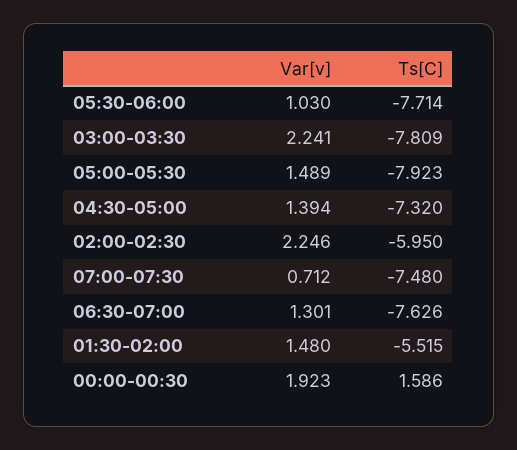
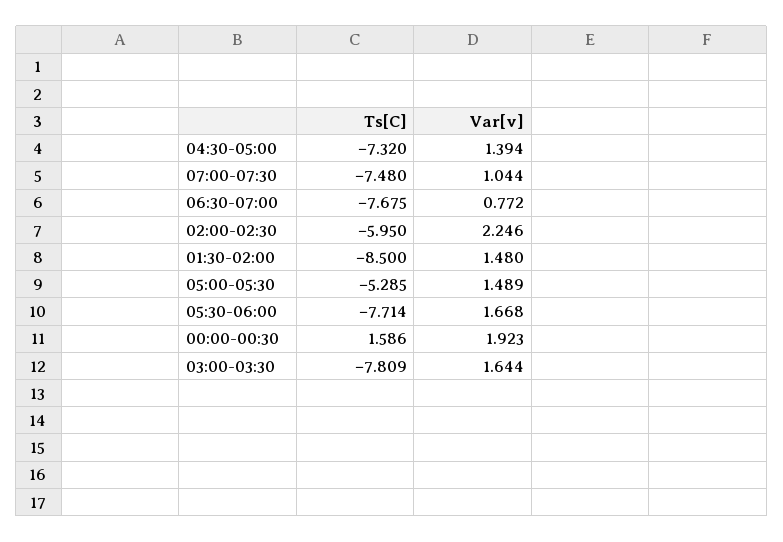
  {
    "Var[v]": {
-     "05:30-06:00": 1.03,
+     "05:30-06:00": 1.668,
-     "03:00-03:30": 2.241,
+     "03:00-03:30": 1.644,
      "05:00-05:30": 1.489,
      "04:30-05:00": 1.394,
      "02:00-02:30": 2.246,
-     "07:00-07:30": 0.712,
+     "07:00-07:30": 1.044,
-     "06:30-07:00": 1.301,
+     "06:30-07:00": 0.772,
      "01:30-02:00": 1.48,
      "00:00-00:30": 1.923
    },
    "Ts[C]": {
      "05:30-06:00": -7.714,
      "03:00-03:30": -7.809,
-     "05:00-05:30": -7.923,
+     "05:00-05:30": -5.285,
      "04:30-05:00": -7.32,
      "02:00-02:30": -5.95,
      "07:00-07:30": -7.48,
-     "06:30-07:00": -7.626,
+     "06:30-07:00": -7.675,
-     "01:30-02:00": -5.515,
+     "01:30-02:00": -8.5,
      "00:00-00:30": 1.586
    }
  }

